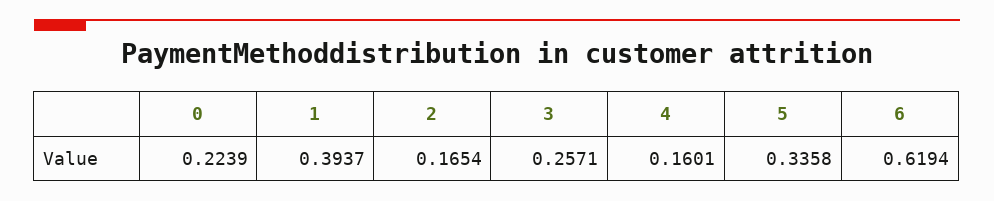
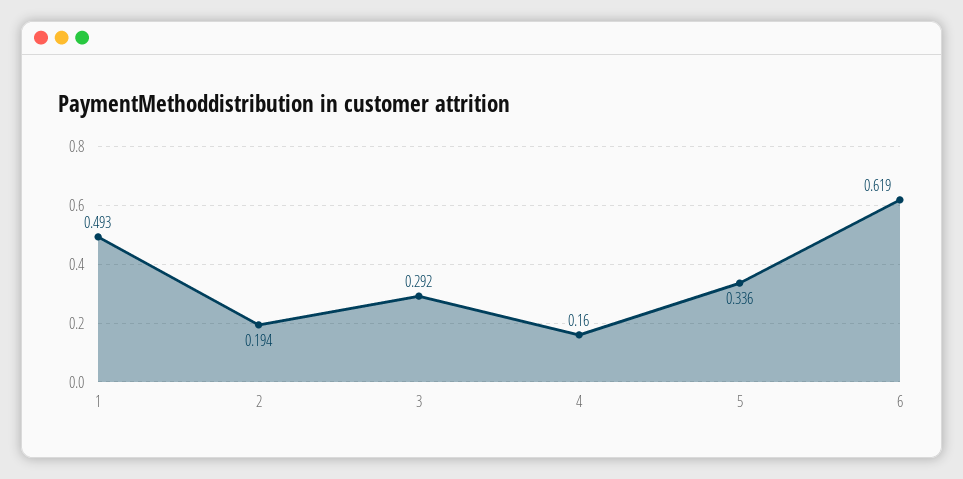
  {
-   "0": 0.2239,
-   "1": 0.3937,
+   "1": 0.493,
-   "2": 0.1654,
+   "2": 0.194,
-   "3": 0.2571,
+   "3": 0.292,
    "4": 0.1601,
    "5": 0.3358,
    "6": 0.6194
  }

